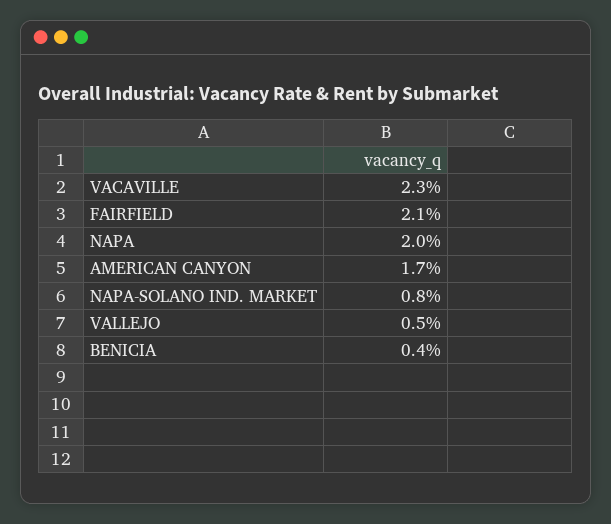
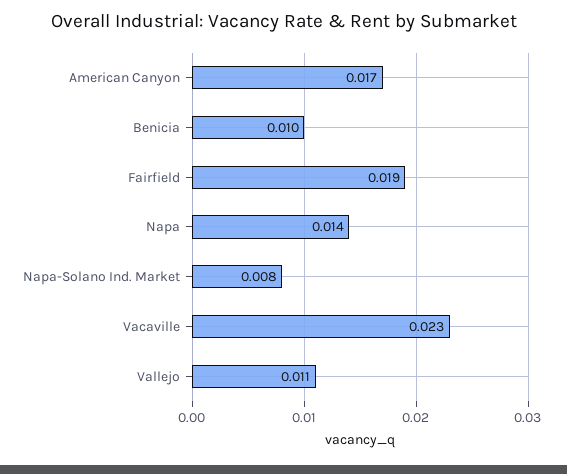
  {
    "VACAVILLE": 0.023,
-   "FAIRFIELD": 0.021,
+   "FAIRFIELD": 0.019,
-   "NAPA": 0.02,
+   "NAPA": 0.014,
    "AMERICAN CANYON": 0.017,
    "NAPA-SOLANO IND. MARKET": 0.008,
-   "VALLEJO": 0.005,
+   "VALLEJO": 0.011,
-   "BENICIA": 0.004
+   "BENICIA": 0.01
  }

